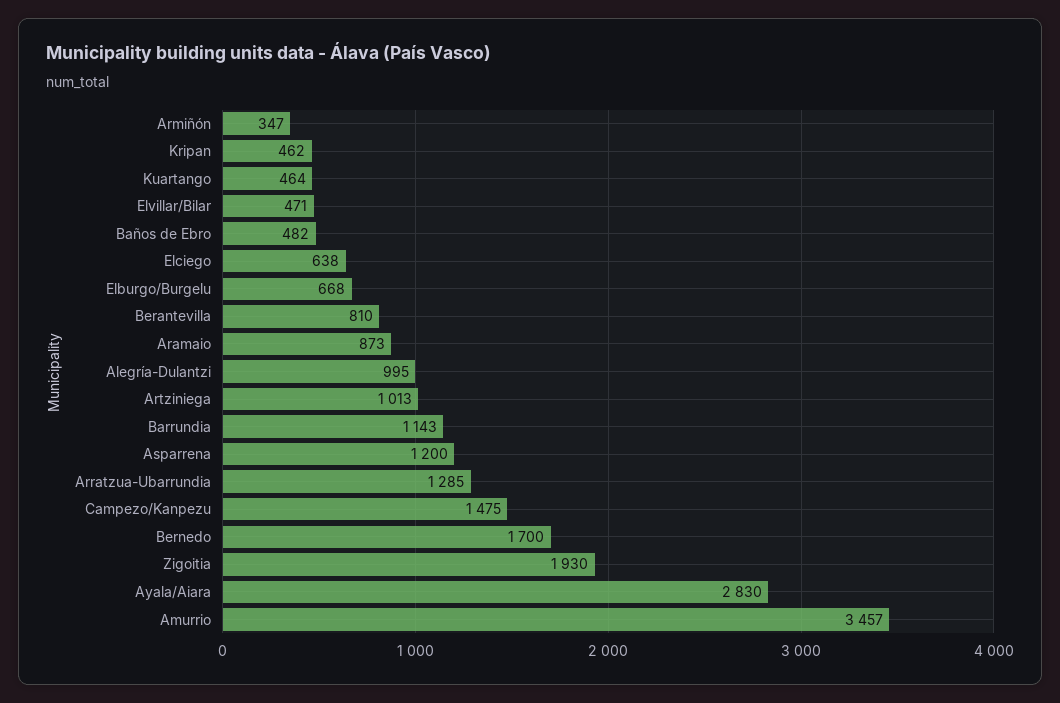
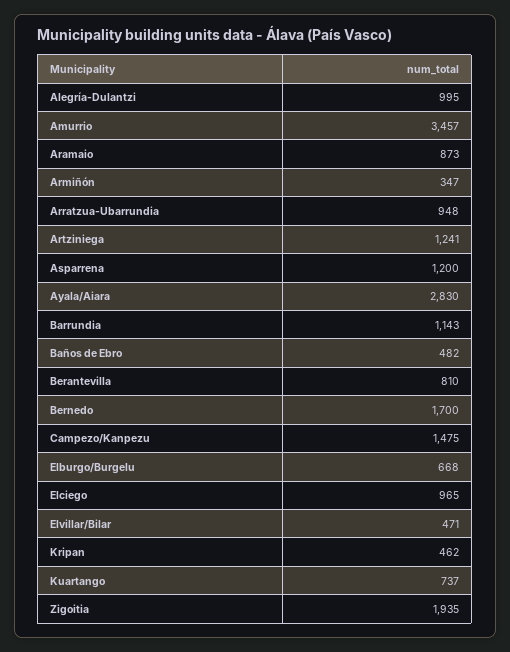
  {
    "Armiñón": 347,
    "Kripan": 462,
-   "Kuartango": 464,
+   "Kuartango": 737,
    "Elvillar/Bilar": 471,
    "Baños de Ebro": 482,
-   "Elciego": 638,
+   "Elciego": 965,
    "Elburgo/Burgelu": 668,
    "Berantevilla": 810,
    "Aramaio": 873,
    "Alegría-Dulantzi": 995,
-   "Artziniega": 1013,
+   "Artziniega": 1241,
    "Barrundia": 1143,
    "Asparrena": 1200,
-   "Arratzua-Ubarrundia": 1285,
+   "Arratzua-Ubarrundia": 948,
    "Campezo/Kanpezu": 1475,
    "Bernedo": 1700,
-   "Zigoitia": 1930,
+   "Zigoitia": 1935,
    "Ayala/Aiara": 2830,
    "Amurrio": 3457
  }

